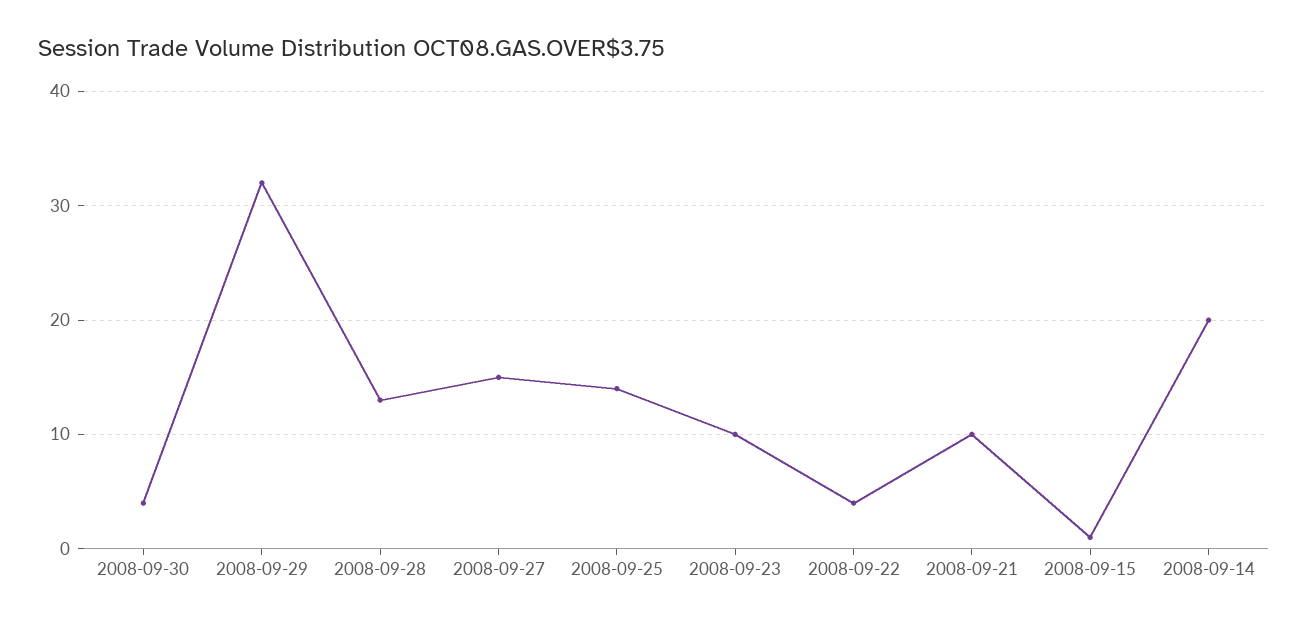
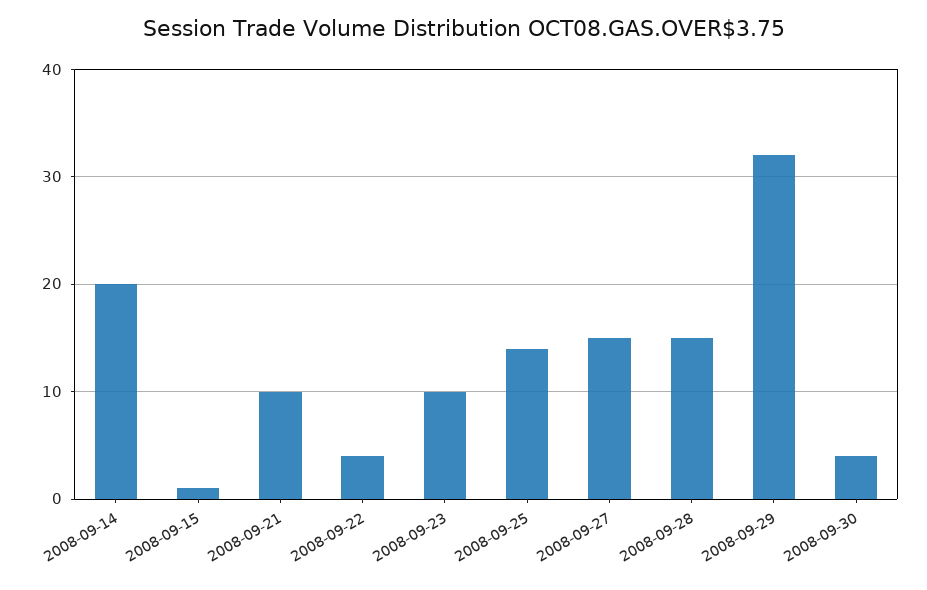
  {
    "2008-09-30": 4,
    "2008-09-29": 32,
-   "2008-09-28": 13,
+   "2008-09-28": 15,
    "2008-09-27": 15,
    "2008-09-25": 14,
    "2008-09-23": 10,
    "2008-09-22": 4,
    "2008-09-21": 10,
    "2008-09-15": 1,
    "2008-09-14": 20
  }

